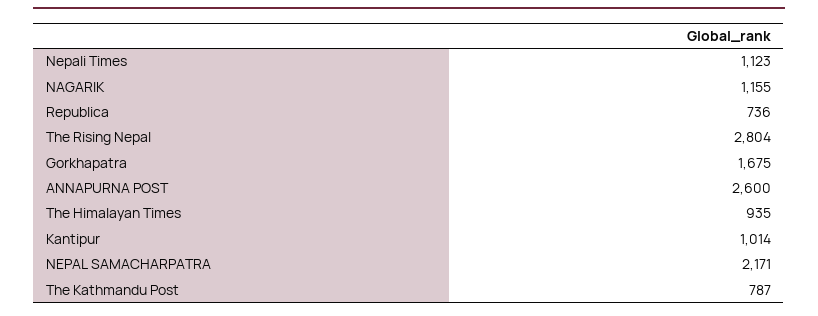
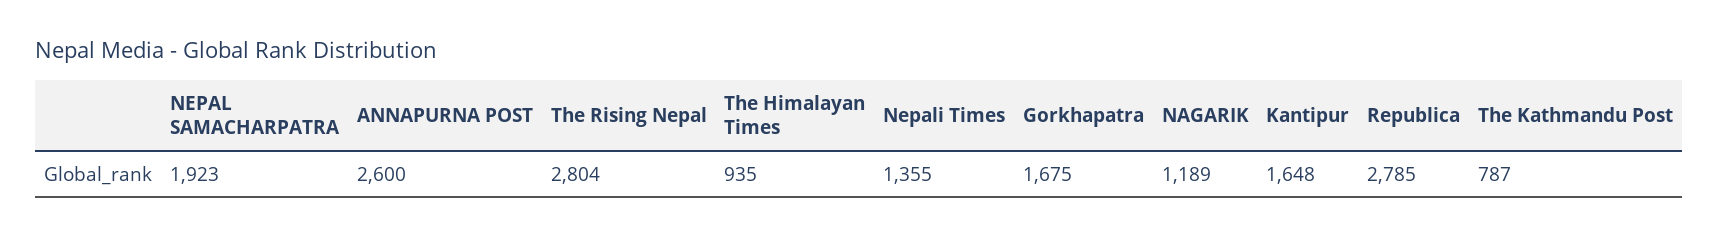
  {
-   "Nepali Times": 1123,
+   "Nepali Times": 1355,
-   "NAGARIK": 1155,
+   "NAGARIK": 1189,
-   "Republica": 736,
+   "Republica": 2785,
    "The Rising Nepal": 2804,
    "Gorkhapatra": 1675,
    "ANNAPURNA POST": 2600,
    "The Himalayan Times": 935,
-   "Kantipur": 1014,
+   "Kantipur": 1648,
-   "NEPAL SAMACHARPATRA": 2171,
+   "NEPAL SAMACHARPATRA": 1923,
    "The Kathmandu Post": 787
  }

